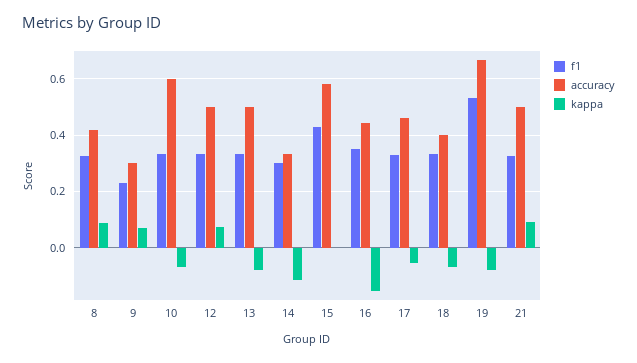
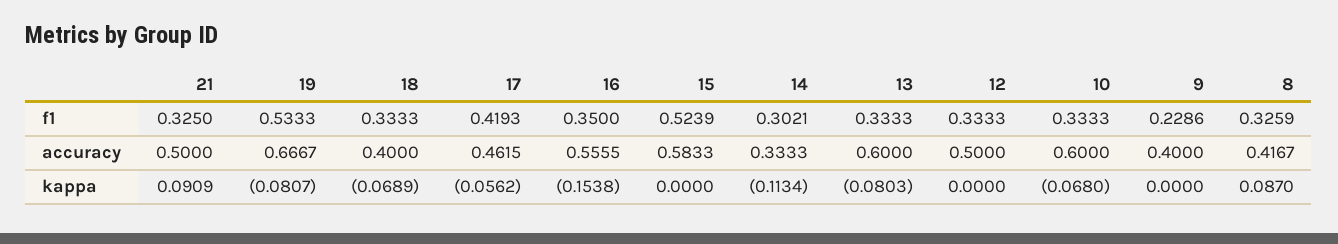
  {
    "f1": {
      "8": 0.3259,
      "9": 0.2286,
      "10": 0.3333,
      "12": 0.3333,
      "13": 0.3333,
      "14": 0.3021,
-     "15": 0.425,
+     "15": 0.5239,
      "16": 0.35,
-     "17": 0.325,
+     "17": 0.4193,
      "18": 0.3333,
      "19": 0.5333,
      "21": 0.325
    },
    "accuracy": {
      "8": 0.4167,
-     "9": 0.3,
+     "9": 0.4,
      "10": 0.6,
      "12": 0.5,
-     "13": 0.5,
+     "13": 0.6,
      "14": 0.3333,
      "15": 0.5833,
-     "16": 0.45,
+     "16": 0.5555,
      "17": 0.4615,
      "18": 0.4,
      "19": 0.6667,
      "21": 0.5
    },
    "kappa": {
      "8": 0.087,
-     "9": 0.075,
+     "9": 0,
      "10": -0.068,
-     "12": 0.075,
+     "12": 0,
      "13": -0.0803,
      "14": -0.1134,
      "15": 0,
      "16": -0.1538,
      "17": -0.0562,
      "18": -0.0689,
      "19": -0.0807,
      "21": 0.0909
    }
  }

